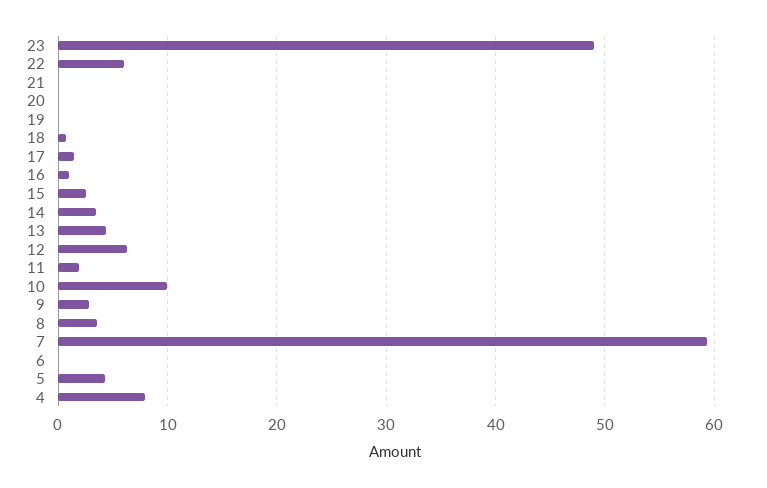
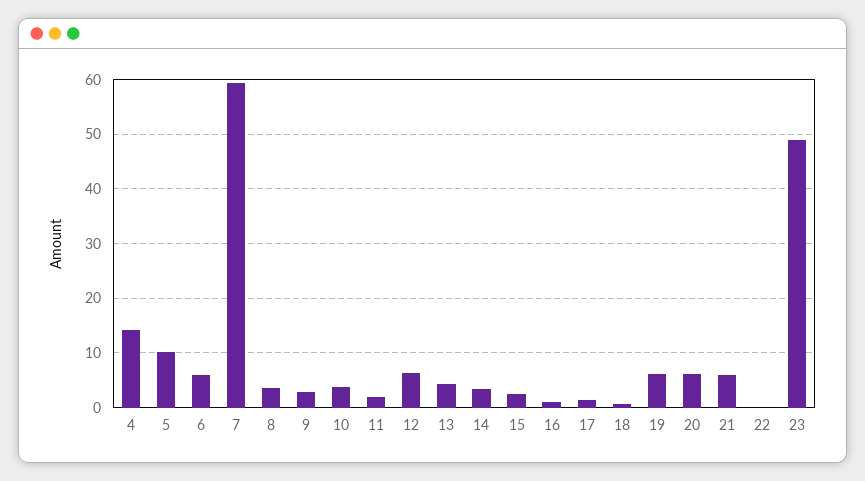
  {
    "23": 49,
-   "22": 6,
+   "22": 0,
-   "21": 0,
+   "21": 6,
-   "20": 0,
+   "20": 6,
-   "19": 0,
+   "19": 6,
    "18": 1,
    "17": 1,
    "16": 1,
    "15": 3,
    "14": 3,
    "13": 4,
    "12": 6,
    "11": 2,
-   "10": 10,
+   "10": 4,
    "9": 3,
    "8": 4,
    "7": 59,
-   "6": 0,
+   "6": 6,
-   "5": 4,
+   "5": 10,
-   "4": 8
+   "4": 14
  }

